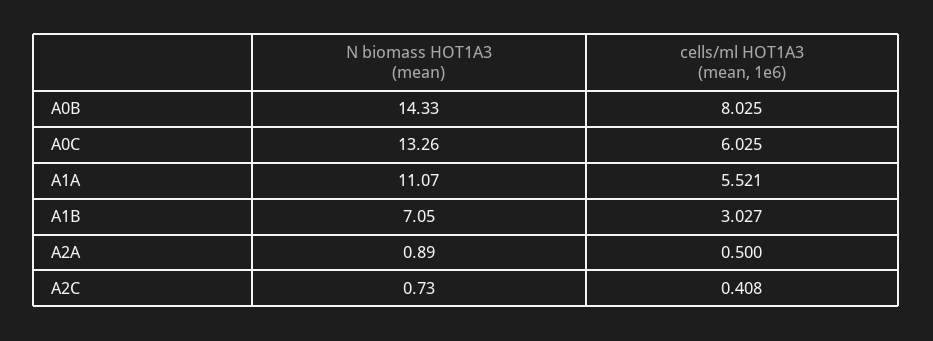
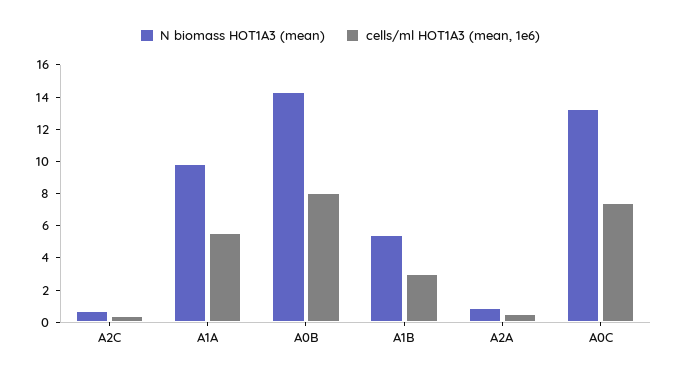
  {
    "N biomass HOT1A3 (mean)": {
      "A0B": 14.33,
      "A0C": 13.26,
-     "A1A": 11.07,
+     "A1A": 10,
-     "A1B": 7.05,
+     "A1B": 5.5,
      "A2A": 0.89,
      "A2C": 0.73
    },
    "cells/ml HOT1A3 (mean, 1e6)": {
      "A0B": 8.025,
-     "A0C": 6.025,
+     "A0C": 7.5,
      "A1A": 5.521,
      "A1B": 3.027,
      "A2A": 0.5,
      "A2C": 0.408
    }
  }

